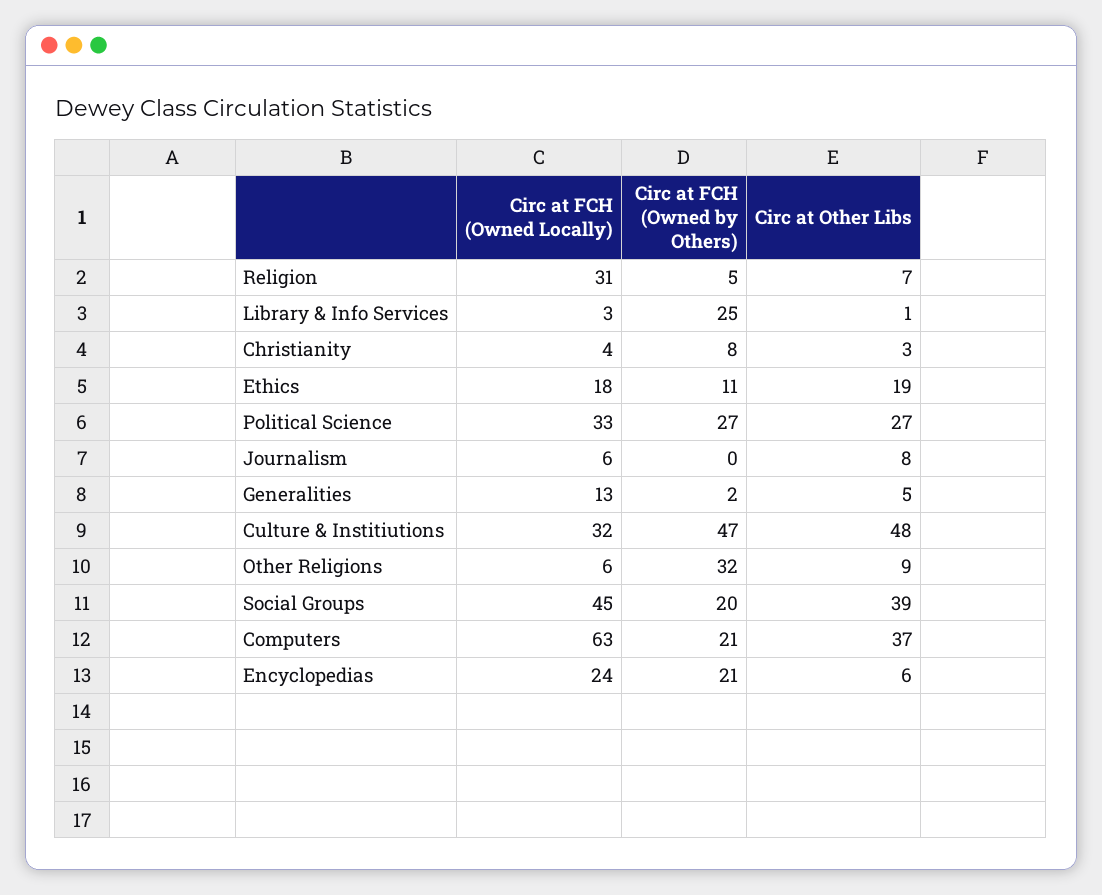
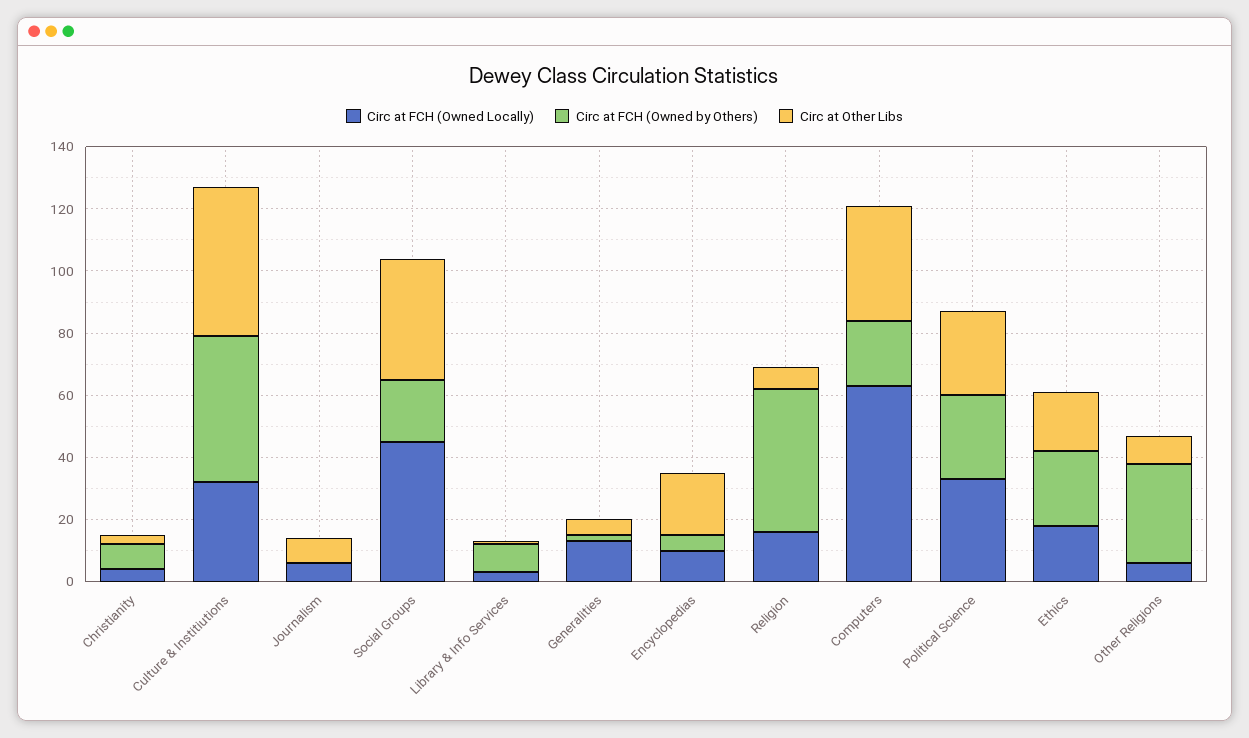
  {
    "Circ at FCH (Owned Locally)": {
-     "Religion": 31,
+     "Religion": 15,
      "Library & Info Services": 3,
      "Christianity": 4,
      "Ethics": 18,
      "Political Science": 33,
      "Journalism": 6,
      "Generalities": 13,
      "Culture & Institiutions": 32,
      "Other Religions": 6,
      "Social Groups": 45,
      "Computers": 63,
-     "Encyclopedias": 24
+     "Encyclopedias": 10
    },
    "Circ at FCH (Owned by Others)": {
-     "Religion": 5,
+     "Religion": 45,
-     "Library & Info Services": 25,
+     "Library & Info Services": 10,
      "Christianity": 8,
-     "Ethics": 11,
+     "Ethics": 25,
      "Political Science": 27,
      "Journalism": 0,
      "Generalities": 2,
      "Culture & Institiutions": 47,
      "Other Religions": 32,
      "Social Groups": 20,
      "Computers": 21,
-     "Encyclopedias": 21
+     "Encyclopedias": 5
    },
    "Circ at Other Libs": {
      "Religion": 7,
      "Library & Info Services": 1,
      "Christianity": 3,
      "Ethics": 19,
      "Political Science": 27,
      "Journalism": 8,
      "Generalities": 5,
      "Culture & Institiutions": 48,
      "Other Religions": 9,
      "Social Groups": 39,
      "Computers": 37,
-     "Encyclopedias": 6
+     "Encyclopedias": 20
    }
  }

